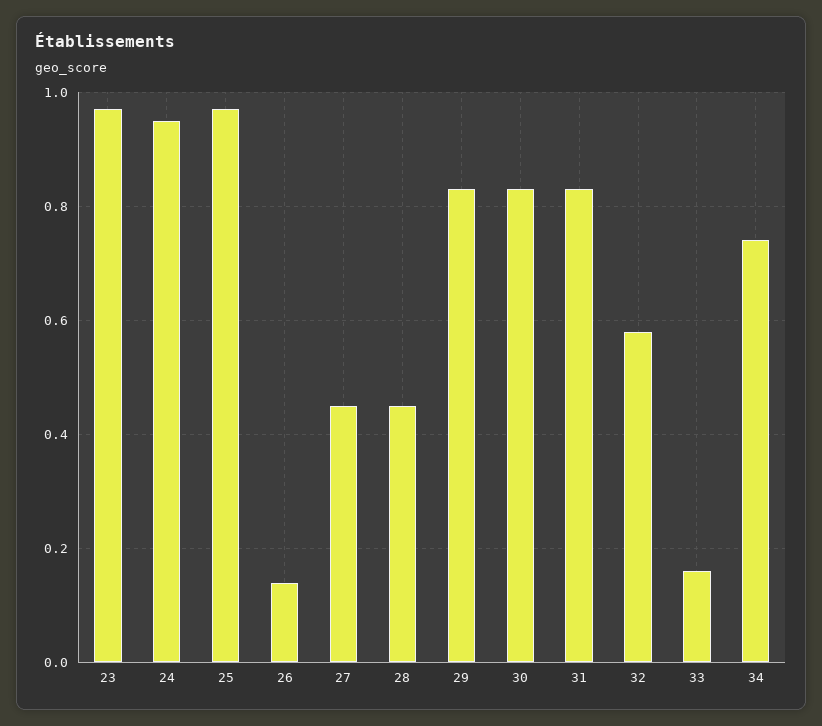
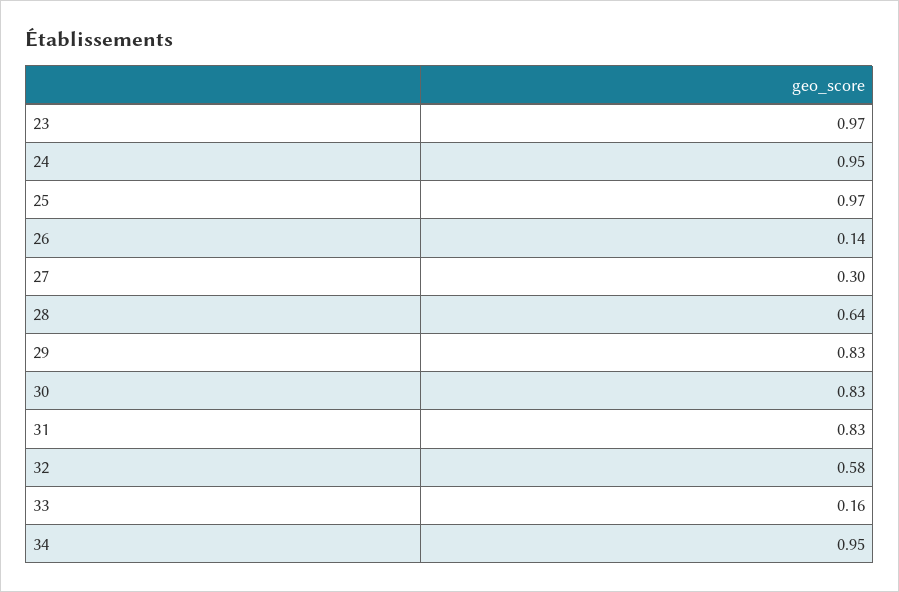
  {
    "23": 0.97,
    "24": 0.95,
    "25": 0.97,
    "26": 0.14,
-   "27": 0.45,
+   "27": 0.3,
-   "28": 0.45,
+   "28": 0.64,
    "29": 0.83,
    "30": 0.83,
    "31": 0.83,
    "32": 0.58,
    "33": 0.16,
-   "34": 0.75
+   "34": 0.95
  }

